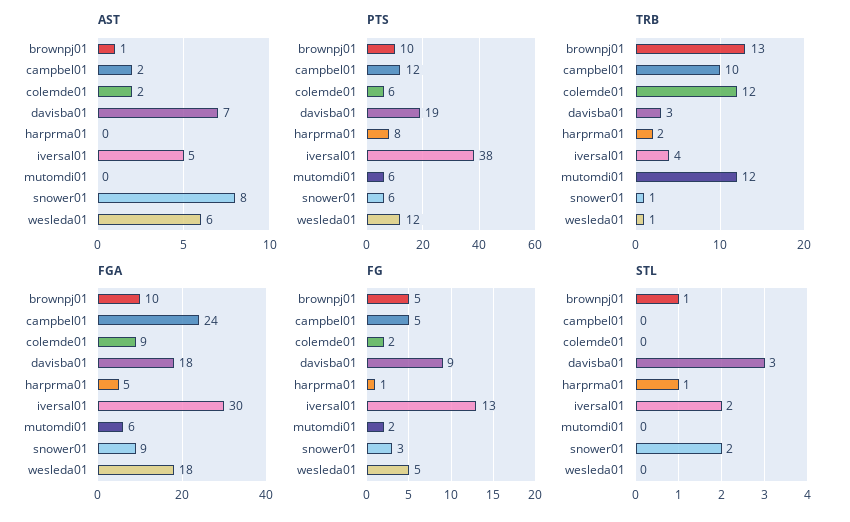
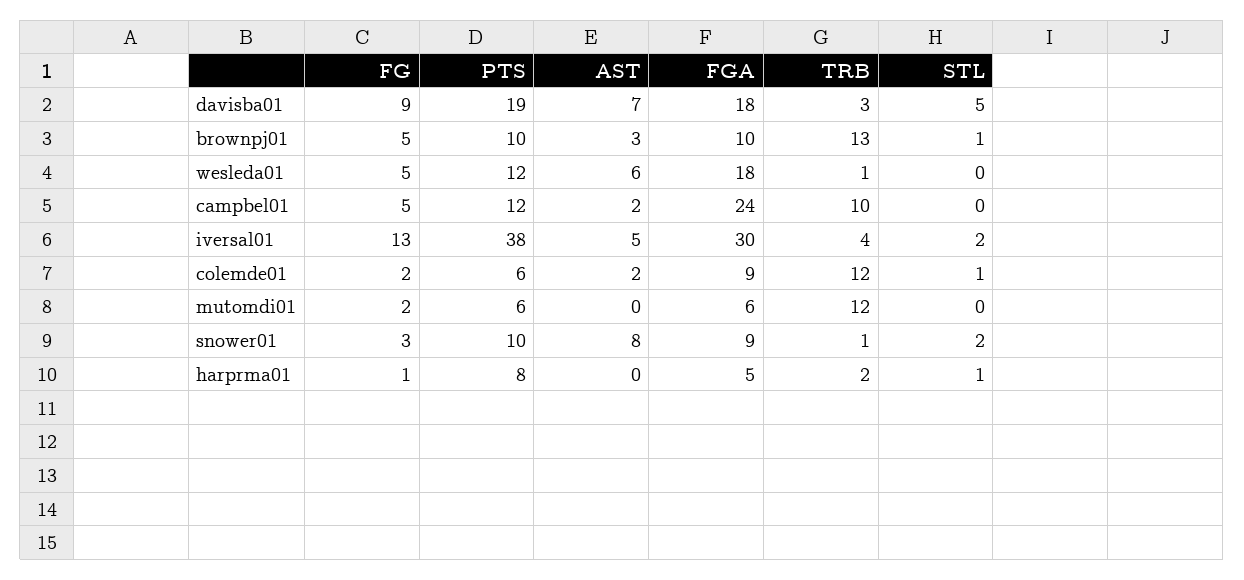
  {
    "AST": {
-     "brownpj01": 1,
+     "brownpj01": 3,
      "campbel01": 2,
      "colemde01": 2,
      "davisba01": 7,
      "harprma01": 0,
      "iversal01": 5,
      "mutomdi01": 0,
      "snower01": 8,
      "wesleda01": 6
    },
    "PTS": {
      "brownpj01": 10,
      "campbel01": 12,
      "colemde01": 6,
      "davisba01": 19,
      "harprma01": 8,
      "iversal01": 38,
      "mutomdi01": 6,
-     "snower01": 6,
+     "snower01": 10,
      "wesleda01": 12
    },
    "TRB": {
      "brownpj01": 13,
      "campbel01": 10,
      "colemde01": 12,
      "davisba01": 3,
      "harprma01": 2,
      "iversal01": 4,
      "mutomdi01": 12,
      "snower01": 1,
      "wesleda01": 1
    },
    "FGA": {
      "brownpj01": 10,
      "campbel01": 24,
      "colemde01": 9,
      "davisba01": 18,
      "harprma01": 5,
      "iversal01": 30,
      "mutomdi01": 6,
      "snower01": 9,
      "wesleda01": 18
    },
    "FG": {
      "brownpj01": 5,
      "campbel01": 5,
      "colemde01": 2,
      "davisba01": 9,
      "harprma01": 1,
      "iversal01": 13,
      "mutomdi01": 2,
      "snower01": 3,
      "wesleda01": 5
    },
    "STL": {
      "brownpj01": 1,
      "campbel01": 0,
-     "colemde01": 0,
+     "colemde01": 1,
-     "davisba01": 3,
+     "davisba01": 5,
      "harprma01": 1,
      "iversal01": 2,
      "mutomdi01": 0,
      "snower01": 2,
      "wesleda01": 0
    }
  }

